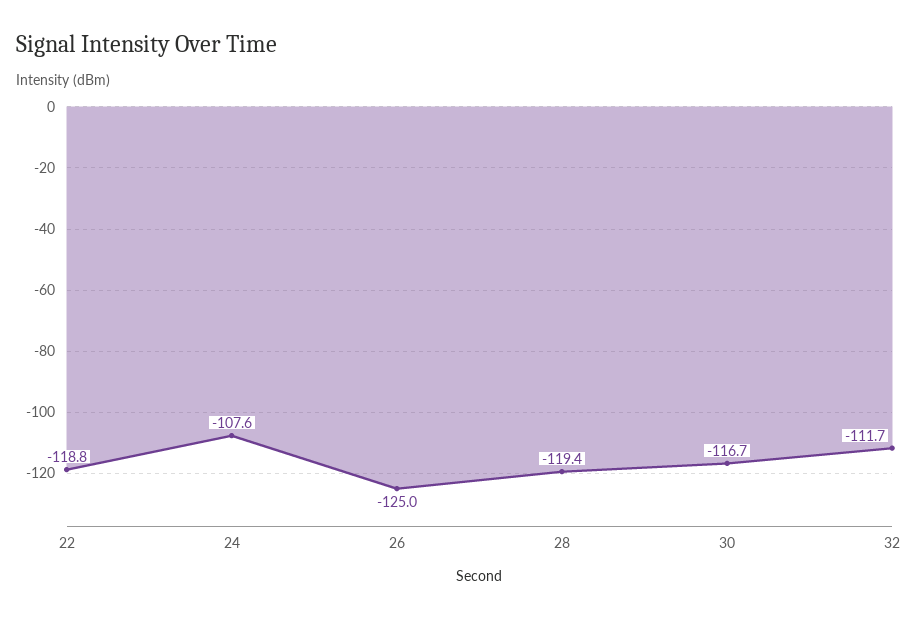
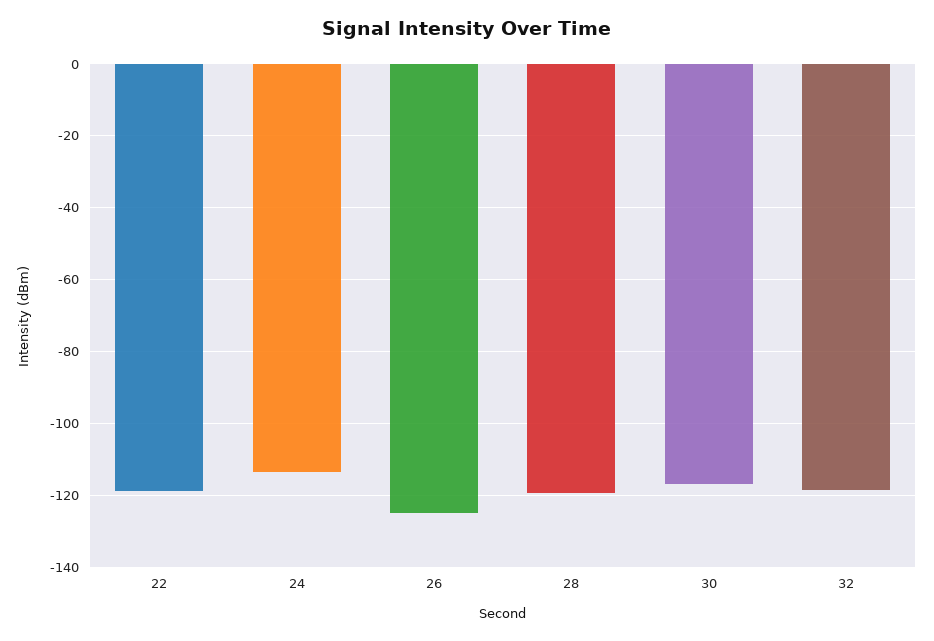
  {
    "22": -118.8,
-   "24": -107.6,
+   "24": -114,
    "26": -125,
    "28": -119.4,
    "30": -116.7,
-   "32": -111.7
+   "32": -118
  }

